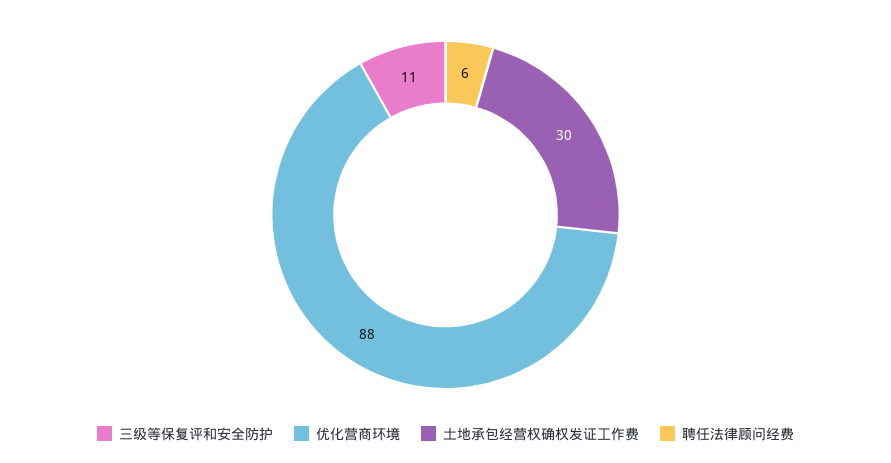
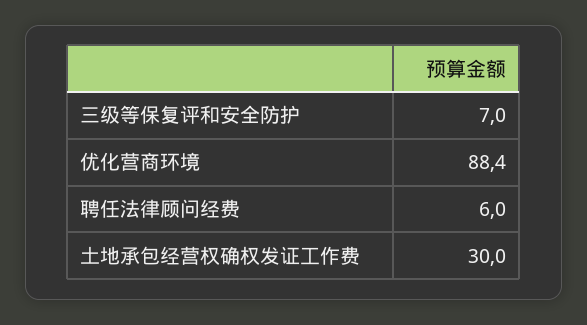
  {
-   "三级等保复评和安全防护": 11,
+   "三级等保复评和安全防护": 7,
    "优化营商环境": 88.4,
    "土地承包经营权确权发证工作费": 30,
    "聘任法律顾问经费": 6
  }

